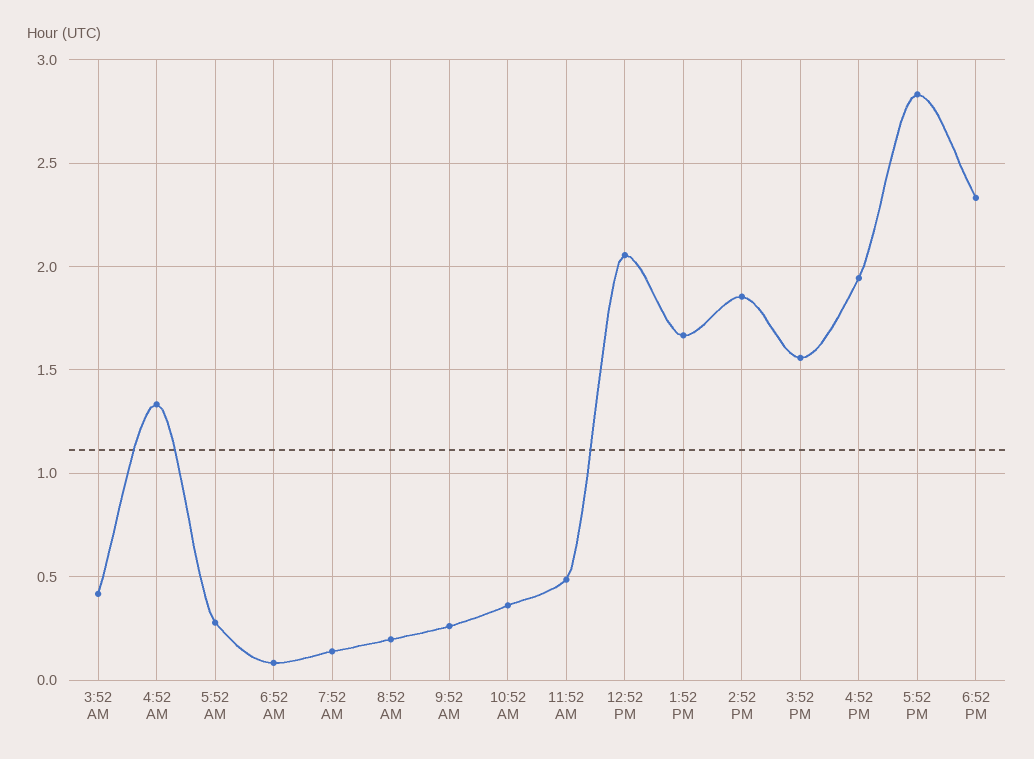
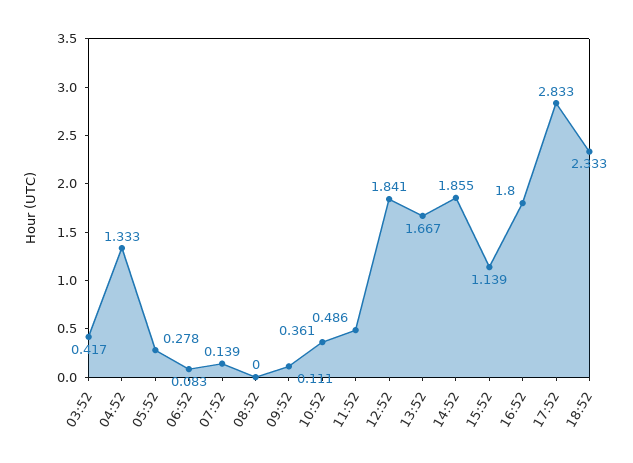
  {
    "3:52 AM": 0.417,
    "4:52 AM": 1.333,
    "5:52 AM": 0.278,
    "6:52 AM": 0.083,
    "7:52 AM": 0.139,
-   "8:52 AM": 0.2,
+   "8:52 AM": 0,
-   "9:52 AM": 0.25,
+   "9:52 AM": 0.111,
    "10:52 AM": 0.361,
    "11:52 AM": 0.486,
-   "12:52 PM": 2.05,
+   "12:52 PM": 1.841,
    "1:52 PM": 1.667,
    "2:52 PM": 1.855,
-   "3:52 PM": 1.55,
+   "3:52 PM": 1.139,
-   "4:52 PM": 1.95,
+   "4:52 PM": 1.8,
    "5:52 PM": 2.833,
    "6:52 PM": 2.333
  }

